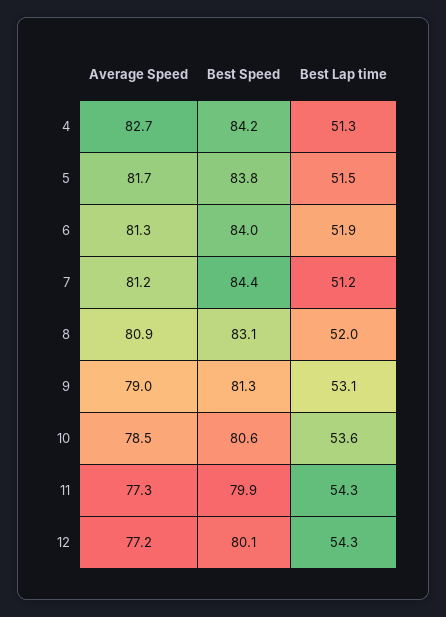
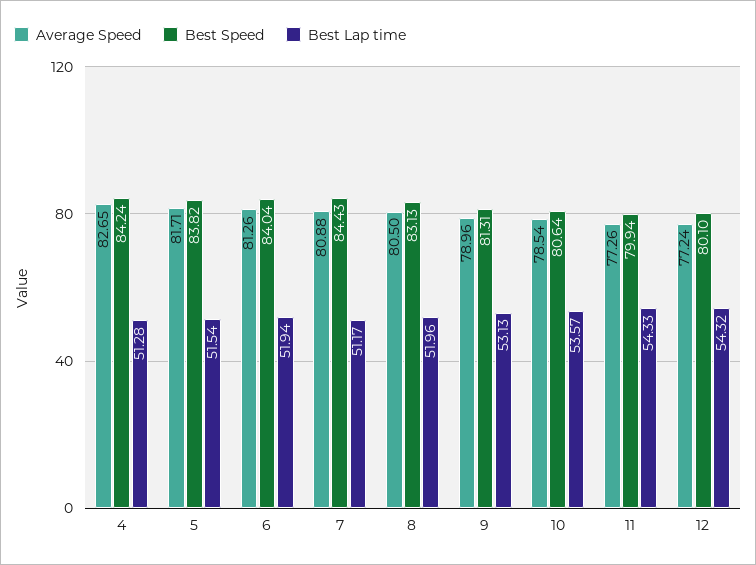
  {
    "Average Speed": {
      "4": 82.65,
      "5": 81.71,
      "6": 81.26,
-     "7": 81.2,
+     "7": 80.88,
-     "8": 80.9,
+     "8": 80.5,
      "9": 78.96,
      "10": 78.54,
      "11": 77.26,
      "12": 77.24
    },
    "Best Speed": {
      "4": 84.24,
      "5": 83.82,
      "6": 84.04,
      "7": 84.43,
      "8": 83.13,
      "9": 81.31,
      "10": 80.64,
      "11": 79.94,
      "12": 80.1
    },
    "Best Lap time": {
      "4": 51.28,
      "5": 51.54,
      "6": 51.94,
      "7": 51.17,
      "8": 51.96,
      "9": 53.13,
      "10": 53.57,
      "11": 54.33,
      "12": 54.32
    }
  }

